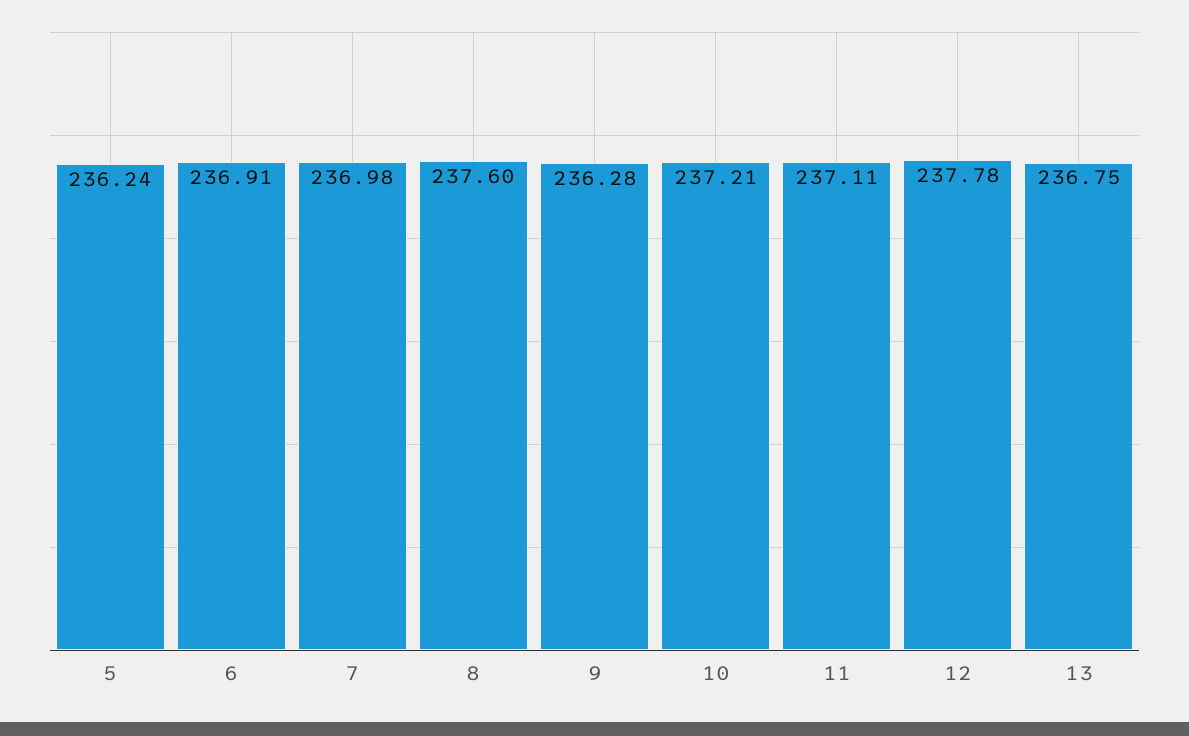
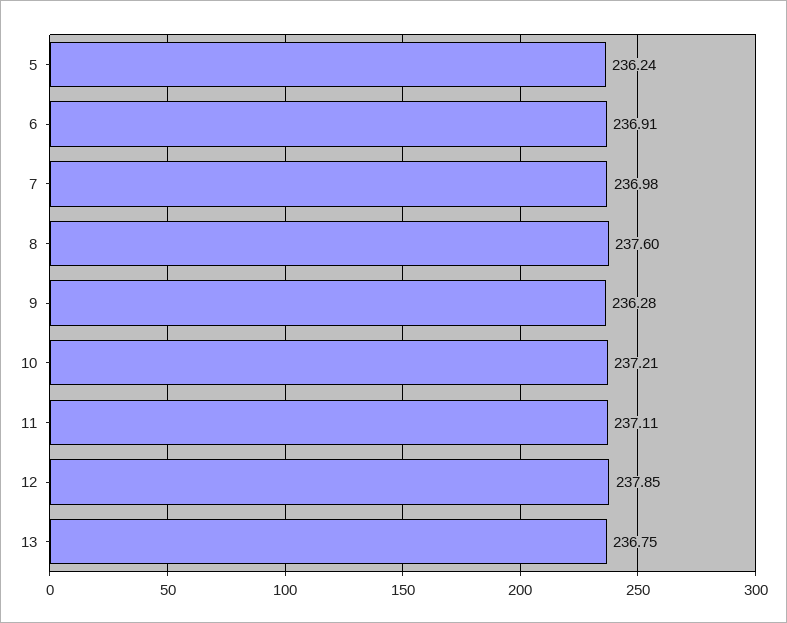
  {
    "5": 236.24,
    "6": 236.91,
    "7": 236.98,
    "8": 237.6,
    "9": 236.28,
    "10": 237.21,
    "11": 237.11,
-   "12": 237.78,
+   "12": 237.85,
    "13": 236.75
  }

